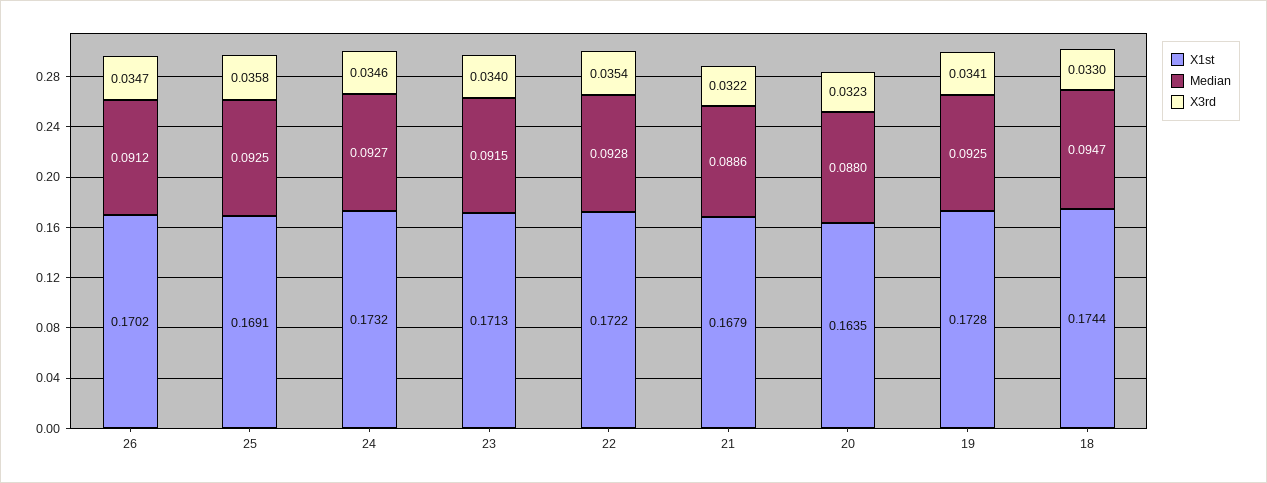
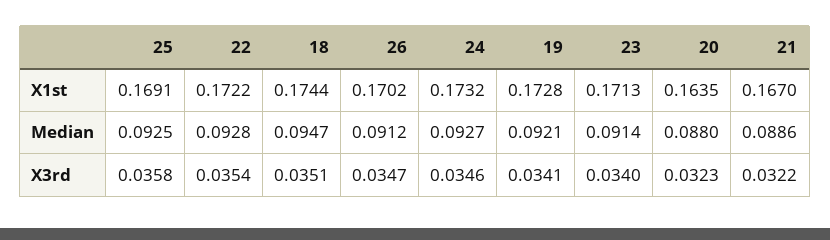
  {
    "X1st": {
      "26": 0.1702,
      "25": 0.1691,
      "24": 0.1732,
      "23": 0.1713,
      "22": 0.1722,
-     "21": 0.1679,
+     "21": 0.167,
      "20": 0.1635,
      "19": 0.1728,
      "18": 0.1744
    },
    "Median": {
      "26": 0.0912,
      "25": 0.0925,
      "24": 0.0927,
-     "23": 0.0915,
+     "23": 0.0914,
      "22": 0.0928,
      "21": 0.0886,
      "20": 0.088,
-     "19": 0.0925,
+     "19": 0.0921,
      "18": 0.0947
    },
    "X3rd": {
      "26": 0.0347,
      "25": 0.0358,
      "24": 0.0346,
      "23": 0.034,
      "22": 0.0354,
      "21": 0.0322,
      "20": 0.0323,
      "19": 0.0341,
-     "18": 0.033
+     "18": 0.0351
    }
  }

